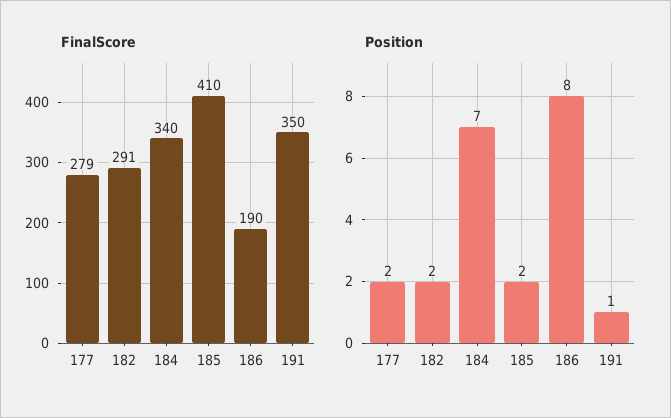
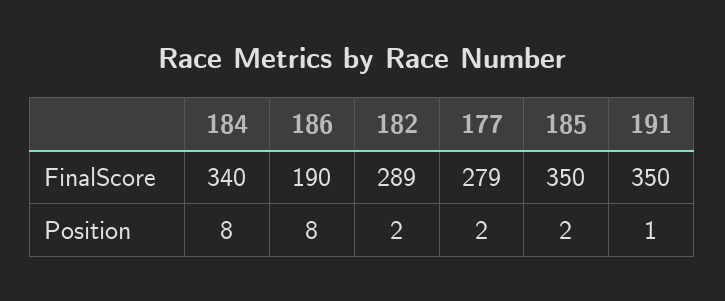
  {
    "FinalScore": {
      "177": 279,
-     "182": 291,
+     "182": 289,
      "184": 340,
-     "185": 410,
+     "185": 350,
      "186": 190,
      "191": 350
    },
    "Position": {
      "177": 2,
      "182": 2,
-     "184": 7,
+     "184": 8,
      "185": 2,
      "186": 8,
      "191": 1
    }
  }

